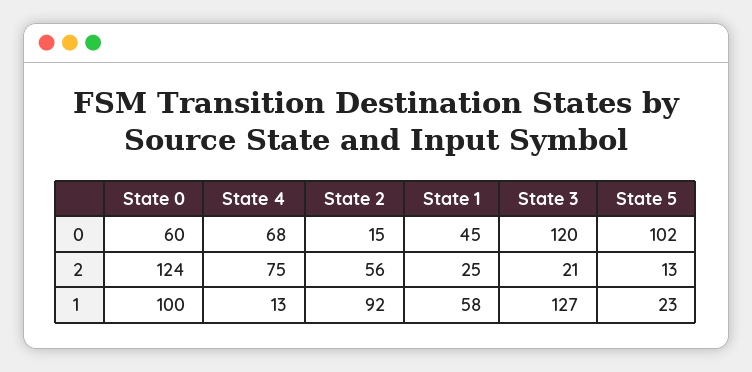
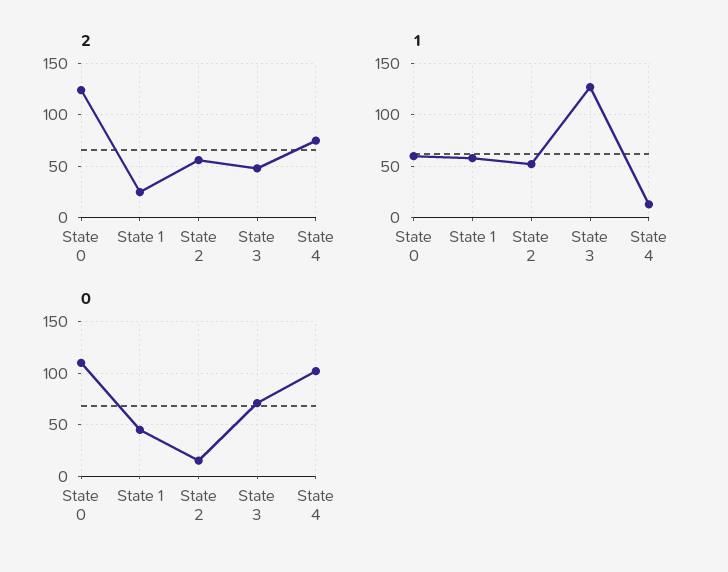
  {
    "0": {
-     "State 0": 60,
+     "State 0": 110,
-     "State 4": 68,
+     "State 4": 100,
      "State 2": 15,
      "State 1": 45,
-     "State 3": 120,
+     "State 3": 70
-     "State 5": 102
    },
    "2": {
      "State 0": 124,
      "State 4": 75,
      "State 2": 56,
      "State 1": 25,
-     "State 3": 21,
+     "State 3": 50
-     "State 5": 13
    },
    "1": {
-     "State 0": 100,
+     "State 0": 60,
      "State 4": 13,
-     "State 2": 92,
+     "State 2": 50,
      "State 1": 58,
-     "State 3": 127,
+     "State 3": 127
-     "State 5": 23
    }
  }

